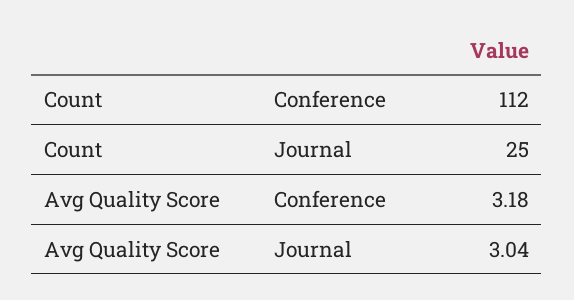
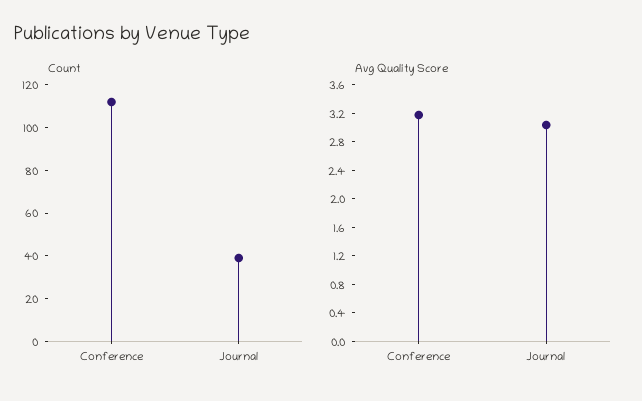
  {
    "Count": {
      "Conference": 112,
-     "Journal": 25
+     "Journal": 40
    },
    "Avg Quality Score": {
      "Conference": 3.18,
      "Journal": 3.04
    }
  }

